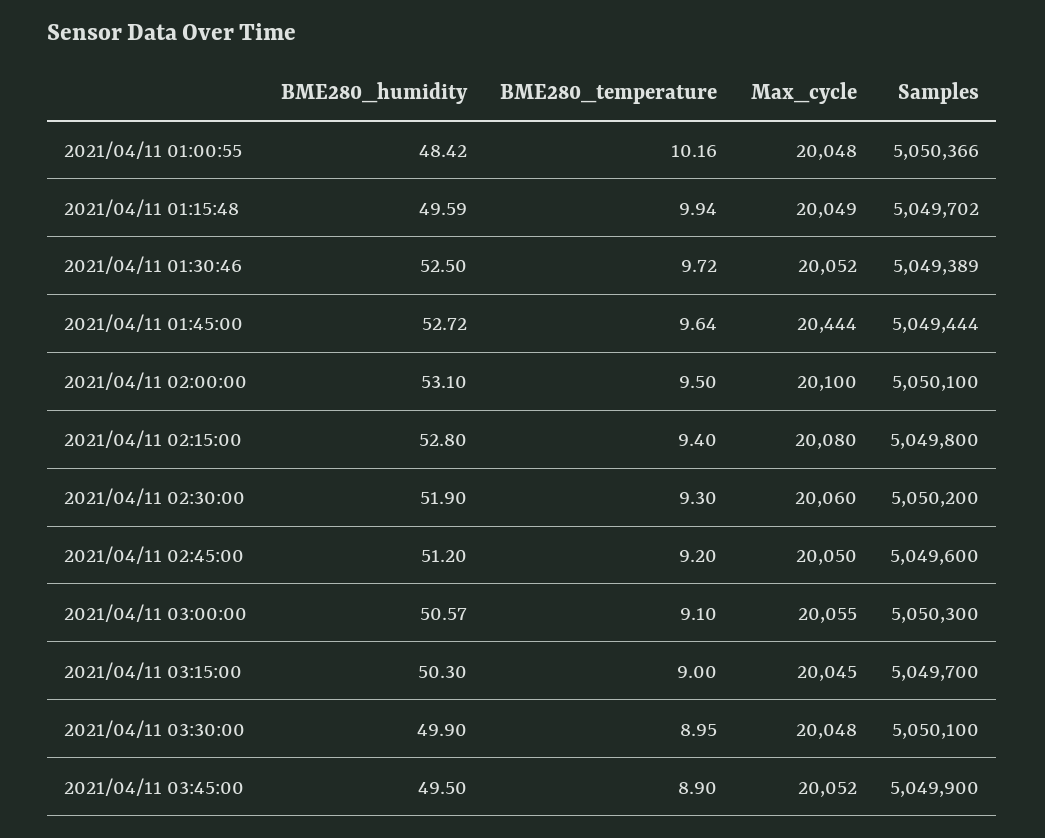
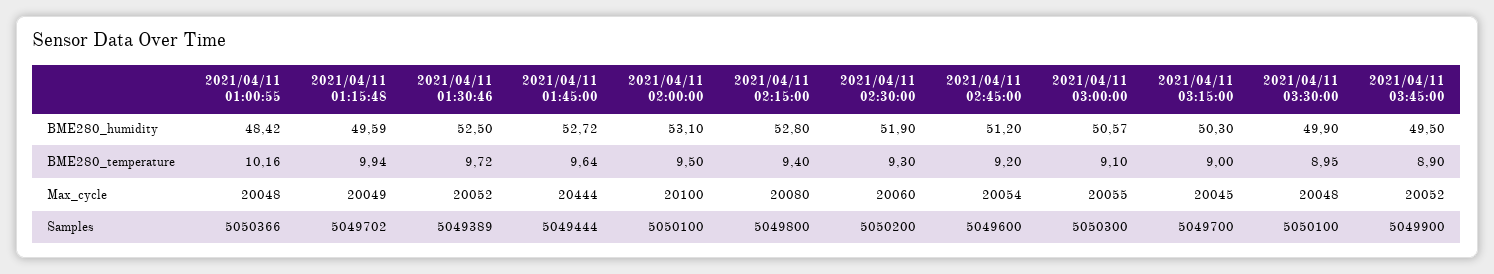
  {
    "BME280_humidity": {
      "2021/04/11 01:00:55": 48.42,
      "2021/04/11 01:15:48": 49.59,
      "2021/04/11 01:30:46": 52.5,
      "2021/04/11 01:45:00": 52.72,
      "2021/04/11 02:00:00": 53.1,
      "2021/04/11 02:15:00": 52.8,
      "2021/04/11 02:30:00": 51.9,
      "2021/04/11 02:45:00": 51.2,
      "2021/04/11 03:00:00": 50.57,
      "2021/04/11 03:15:00": 50.3,
      "2021/04/11 03:30:00": 49.9,
      "2021/04/11 03:45:00": 49.5
    },
    "BME280_temperature": {
      "2021/04/11 01:00:55": 10.16,
      "2021/04/11 01:15:48": 9.94,
      "2021/04/11 01:30:46": 9.72,
      "2021/04/11 01:45:00": 9.64,
      "2021/04/11 02:00:00": 9.5,
      "2021/04/11 02:15:00": 9.4,
      "2021/04/11 02:30:00": 9.3,
      "2021/04/11 02:45:00": 9.2,
      "2021/04/11 03:00:00": 9.1,
      "2021/04/11 03:15:00": 9,
      "2021/04/11 03:30:00": 8.95,
      "2021/04/11 03:45:00": 8.9
    },
    "Max_cycle": {
      "2021/04/11 01:00:55": 20048,
      "2021/04/11 01:15:48": 20049,
      "2021/04/11 01:30:46": 20052,
      "2021/04/11 01:45:00": 20444,
      "2021/04/11 02:00:00": 20100,
      "2021/04/11 02:15:00": 20080,
      "2021/04/11 02:30:00": 20060,
-     "2021/04/11 02:45:00": 20050,
+     "2021/04/11 02:45:00": 20054,
      "2021/04/11 03:00:00": 20055,
      "2021/04/11 03:15:00": 20045,
      "2021/04/11 03:30:00": 20048,
      "2021/04/11 03:45:00": 20052
    },
    "Samples": {
      "2021/04/11 01:00:55": 5050366,
      "2021/04/11 01:15:48": 5049702,
      "2021/04/11 01:30:46": 5049389,
      "2021/04/11 01:45:00": 5049444,
      "2021/04/11 02:00:00": 5050100,
      "2021/04/11 02:15:00": 5049800,
      "2021/04/11 02:30:00": 5050200,
      "2021/04/11 02:45:00": 5049600,
      "2021/04/11 03:00:00": 5050300,
      "2021/04/11 03:15:00": 5049700,
      "2021/04/11 03:30:00": 5050100,
      "2021/04/11 03:45:00": 5049900
    }
  }

